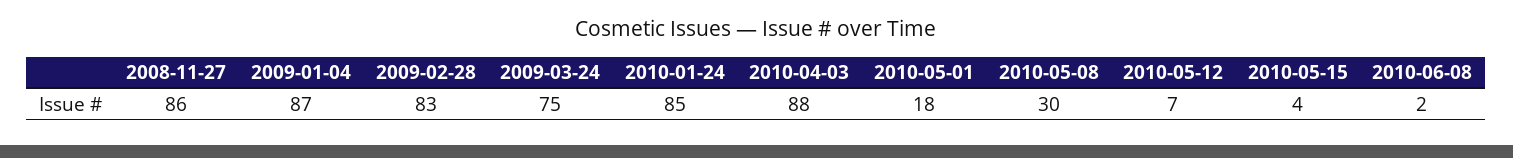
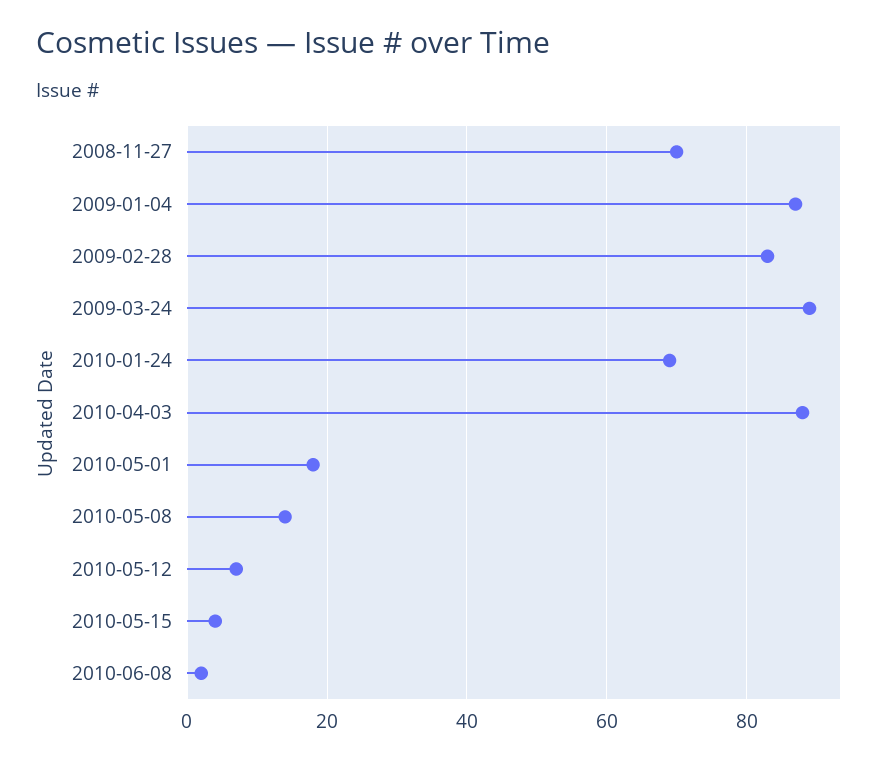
  {
-   "2008-11-27": 86,
+   "2008-11-27": 70,
    "2009-01-04": 87,
    "2009-02-28": 83,
-   "2009-03-24": 75,
+   "2009-03-24": 90,
-   "2010-01-24": 85,
+   "2010-01-24": 70,
    "2010-04-03": 88,
    "2010-05-01": 18,
-   "2010-05-08": 30,
+   "2010-05-08": 15,
    "2010-05-12": 7,
    "2010-05-15": 4,
    "2010-06-08": 2
  }

